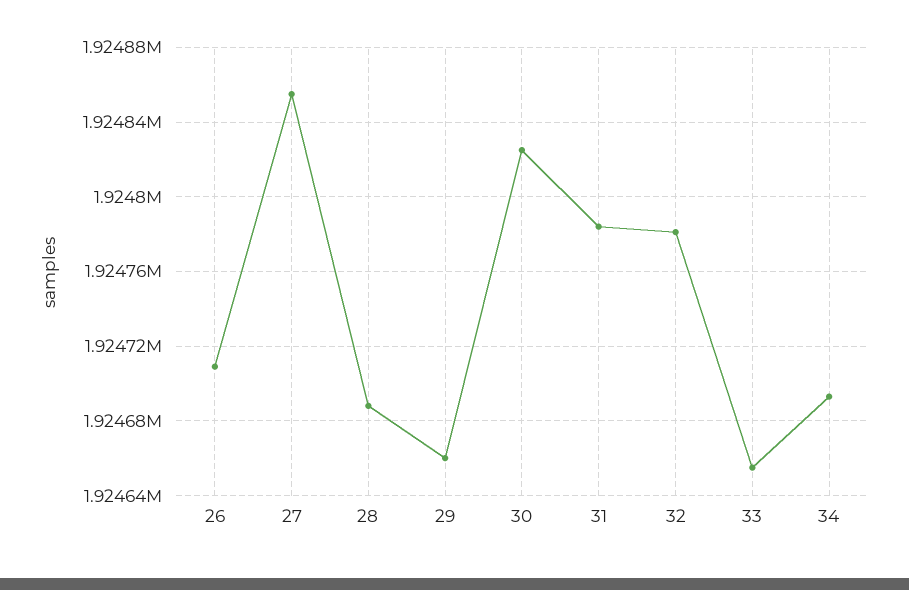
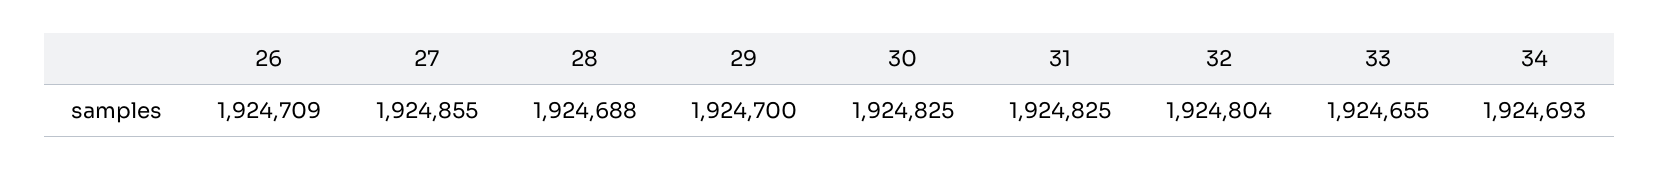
  {
    "26": 1924709,
    "27": 1924855,
    "28": 1924688,
-   "29": 1924660,
+   "29": 1924700,
    "30": 1924825,
-   "31": 1924785,
+   "31": 1924825,
-   "32": 1924780,
+   "32": 1924804,
    "33": 1924655,
    "34": 1924693
  }

